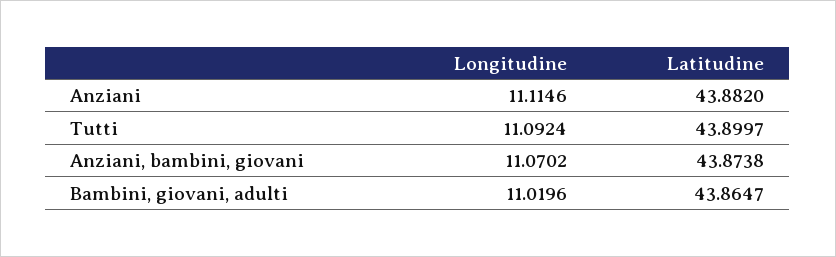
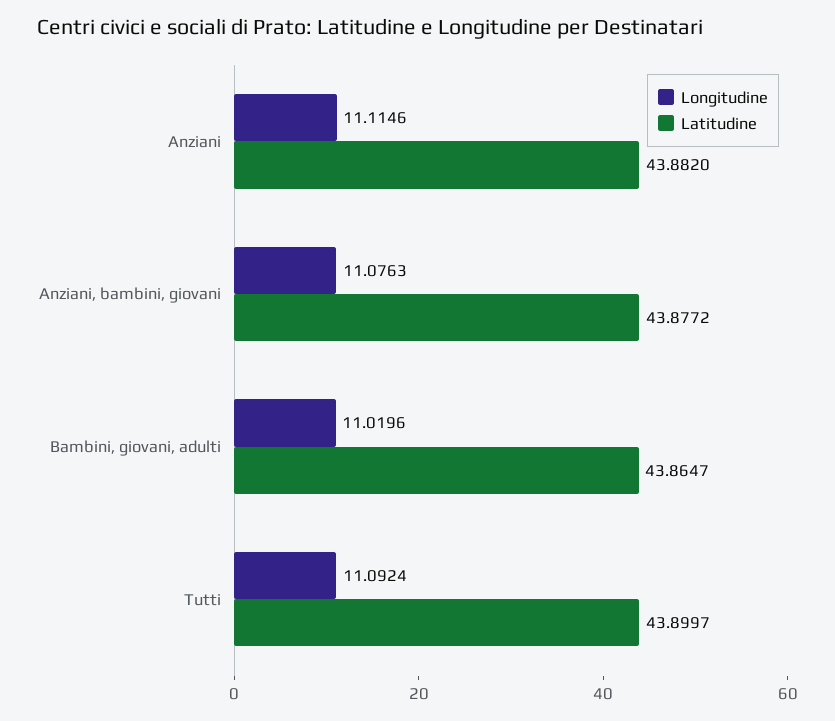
  {
    "Longitudine": {
      "Anziani": 11.1146,
      "Tutti": 11.0924,
-     "Anziani, bambini, giovani": 11.0702,
+     "Anziani, bambini, giovani": 11.0763,
      "Bambini, giovani, adulti": 11.0196
    },
    "Latitudine": {
      "Anziani": 43.882,
      "Tutti": 43.8997,
-     "Anziani, bambini, giovani": 43.8738,
+     "Anziani, bambini, giovani": 43.8772,
      "Bambini, giovani, adulti": 43.8647
    }
  }

